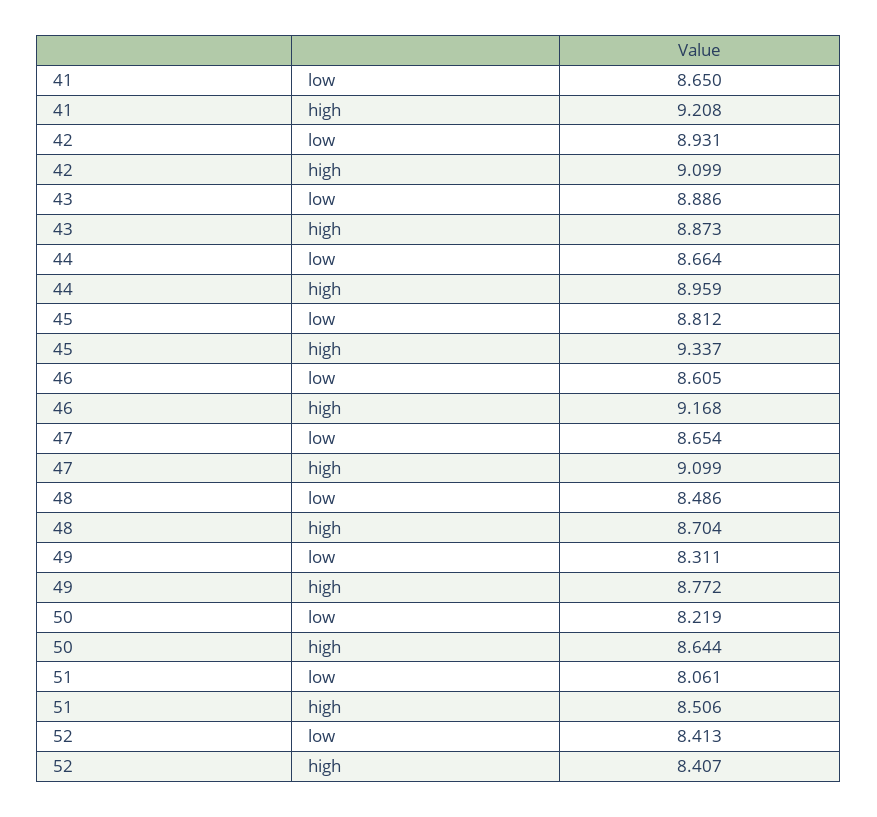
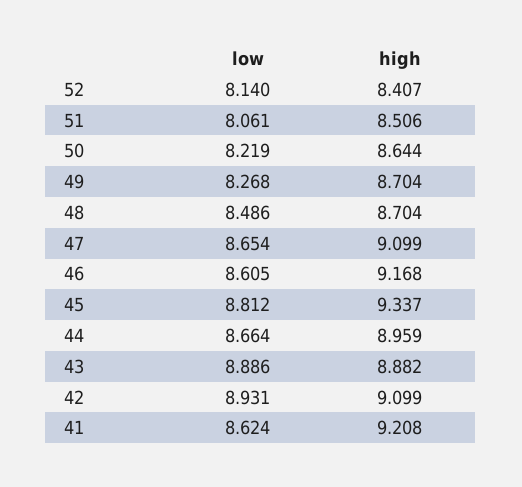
  {
    "41": {
-     "low": 8.65,
+     "low": 8.624,
      "high": 9.208
    },
    "42": {
      "low": 8.931,
      "high": 9.099
    },
    "43": {
      "low": 8.886,
-     "high": 8.873
+     "high": 8.882
    },
    "44": {
      "low": 8.664,
      "high": 8.959
    },
    "45": {
      "low": 8.812,
      "high": 9.337
    },
    "46": {
      "low": 8.605,
      "high": 9.168
    },
    "47": {
      "low": 8.654,
      "high": 9.099
    },
    "48": {
      "low": 8.486,
      "high": 8.704
    },
    "49": {
-     "low": 8.311,
+     "low": 8.268,
-     "high": 8.772
+     "high": 8.704
    },
    "50": {
      "low": 8.219,
      "high": 8.644
    },
    "51": {
      "low": 8.061,
      "high": 8.506
    },
    "52": {
-     "low": 8.413,
+     "low": 8.14,
      "high": 8.407
    }
  }

